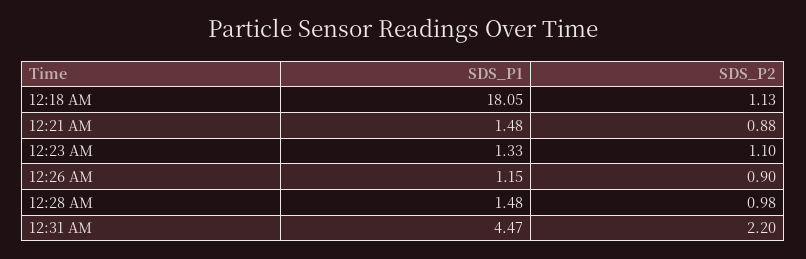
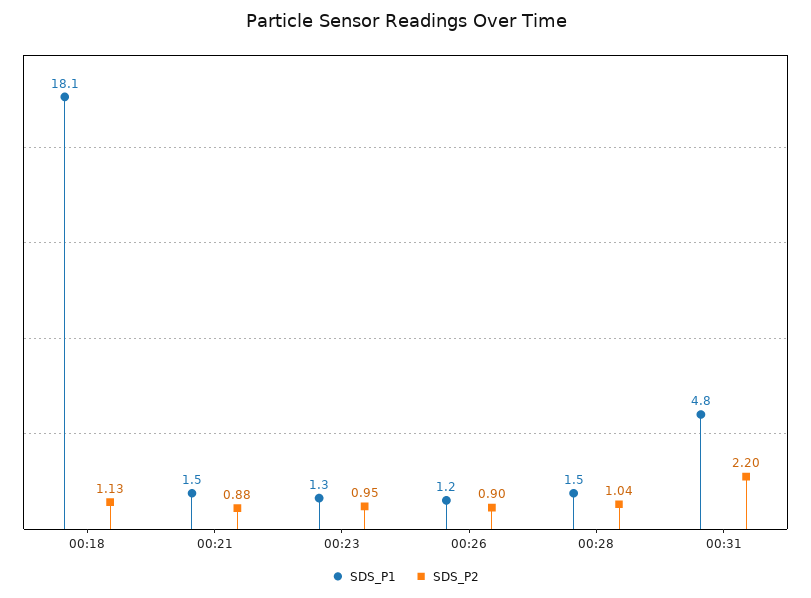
  {
    "SDS_P1": {
      "12:18 AM": 18.05,
      "12:21 AM": 1.48,
      "12:23 AM": 1.33,
      "12:26 AM": 1.15,
      "12:28 AM": 1.48,
-     "12:31 AM": 4.47
+     "12:31 AM": 4.8
    },
    "SDS_P2": {
      "12:18 AM": 1.13,
      "12:21 AM": 0.88,
-     "12:23 AM": 1.1,
+     "12:23 AM": 0.95,
      "12:26 AM": 0.9,
-     "12:28 AM": 0.98,
+     "12:28 AM": 1.04,
      "12:31 AM": 2.2
    }
  }

